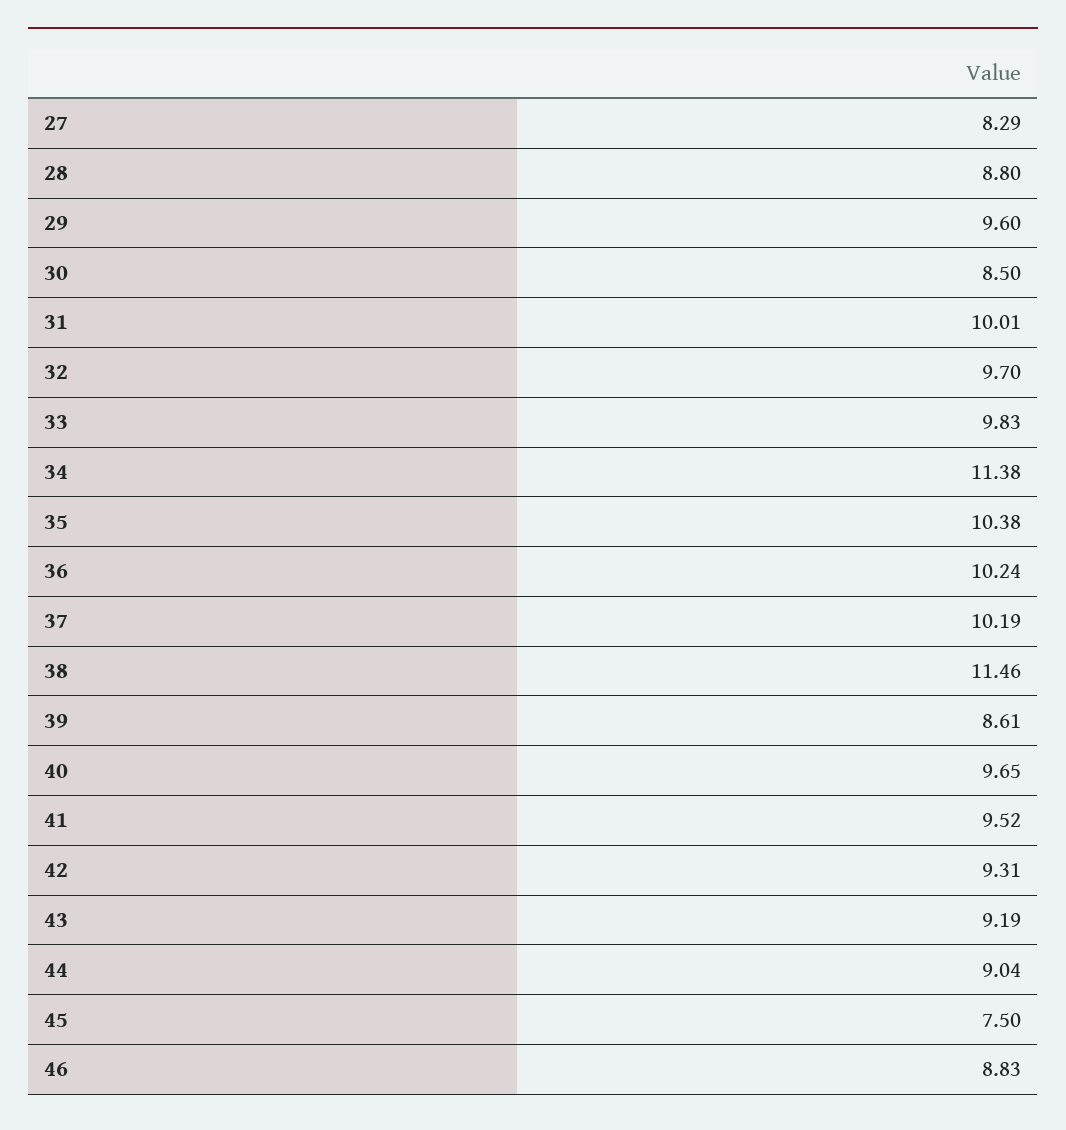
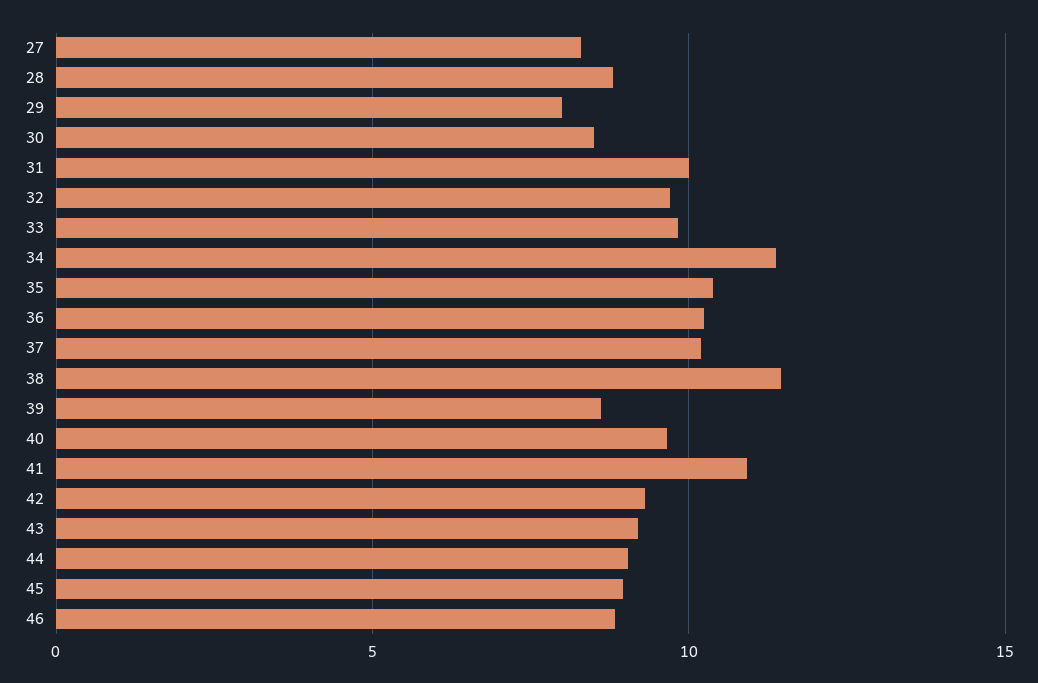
  {
    "27": 8.29,
    "28": 8.8,
-   "29": 9.6,
+   "29": 8,
    "30": 8.5,
    "31": 10.01,
    "32": 9.7,
    "33": 9.83,
    "34": 11.38,
    "35": 10.38,
    "36": 10.24,
    "37": 10.19,
    "38": 11.46,
    "39": 8.61,
    "40": 9.65,
-   "41": 9.52,
+   "41": 11,
    "42": 9.31,
    "43": 9.19,
    "44": 9.04,
-   "45": 7.5,
+   "45": 9,
    "46": 8.83
  }

